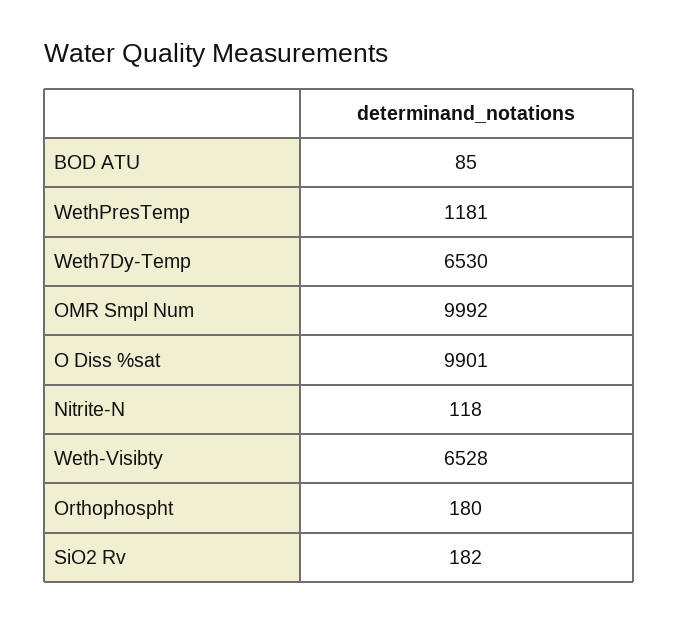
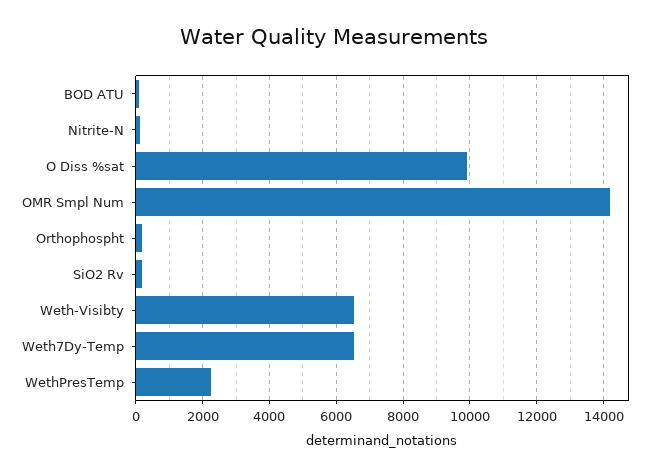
  {
    "BOD ATU": 85,
-   "WethPresTemp": 1181,
+   "WethPresTemp": 2200,
    "Weth7Dy-Temp": 6530,
-   "OMR Smpl Num": 9992,
+   "OMR Smpl Num": 14200,
    "O Diss %sat": 9901,
    "Nitrite-N": 118,
    "Weth-Visibty": 6528,
    "Orthophospht": 180,
    "SiO2 Rv": 182
  }

